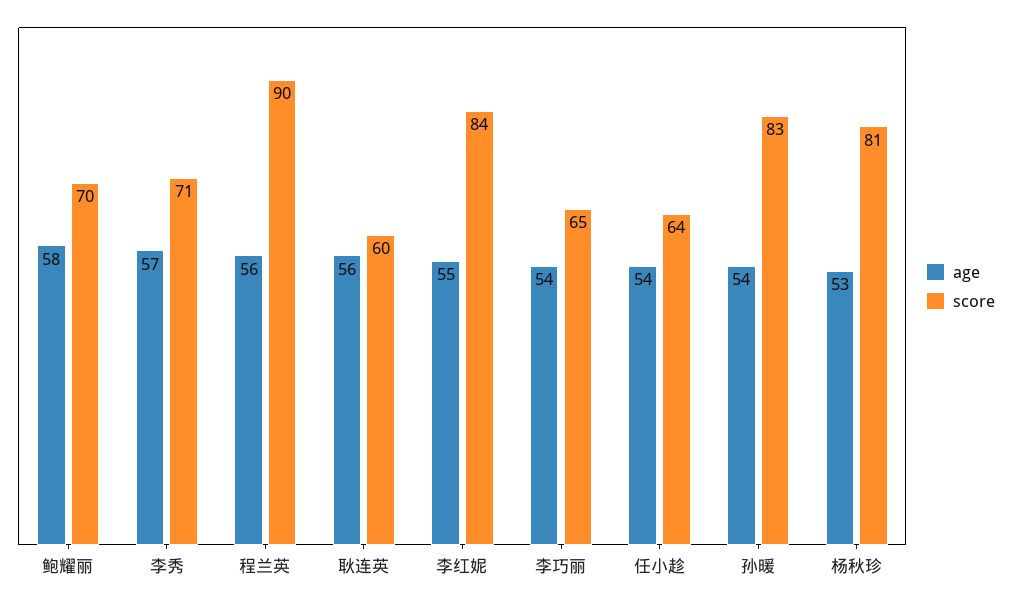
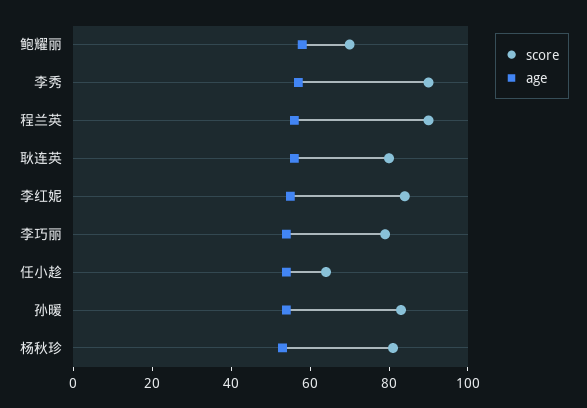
  {
    "age": {
      "鲍耀丽": 58,
      "李秀": 57,
      "程兰英": 56,
      "耿连英": 56,
      "李红妮": 55,
      "李巧丽": 54,
      "任小趁": 54,
      "孙暖": 54,
      "杨秋珍": 53
    },
    "score": {
      "鲍耀丽": 70,
-     "李秀": 71,
+     "李秀": 90,
      "程兰英": 90,
-     "耿连英": 60,
+     "耿连英": 80,
      "李红妮": 84,
-     "李巧丽": 65,
+     "李巧丽": 80,
      "任小趁": 64,
      "孙暖": 83,
      "杨秋珍": 81
    }
  }

